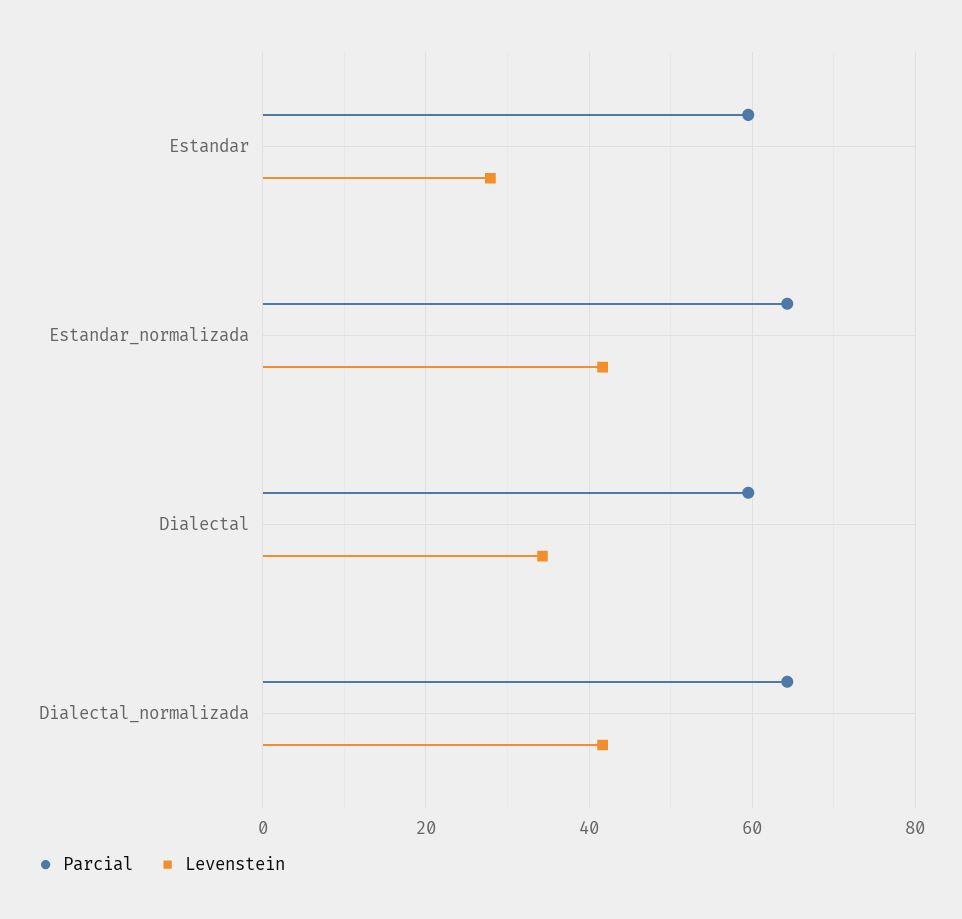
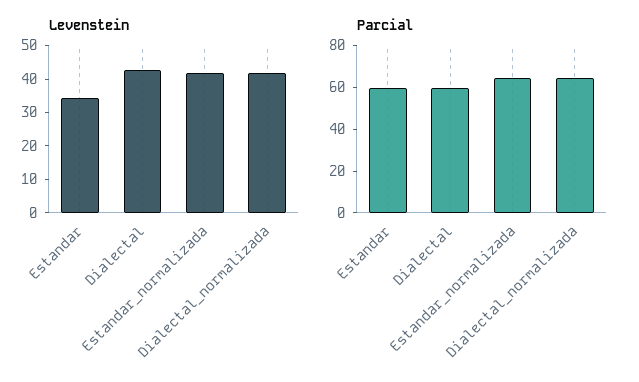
  {
    "Parcial": {
      "Estandar": 60,
      "Estandar_normalizada": 64,
      "Dialectal": 60,
      "Dialectal_normalizada": 64
    },
    "Levenstein": {
-     "Estandar": 28,
+     "Estandar": 35,
      "Estandar_normalizada": 42,
-     "Dialectal": 34,
+     "Dialectal": 42.5,
      "Dialectal_normalizada": 42
    }
  }

